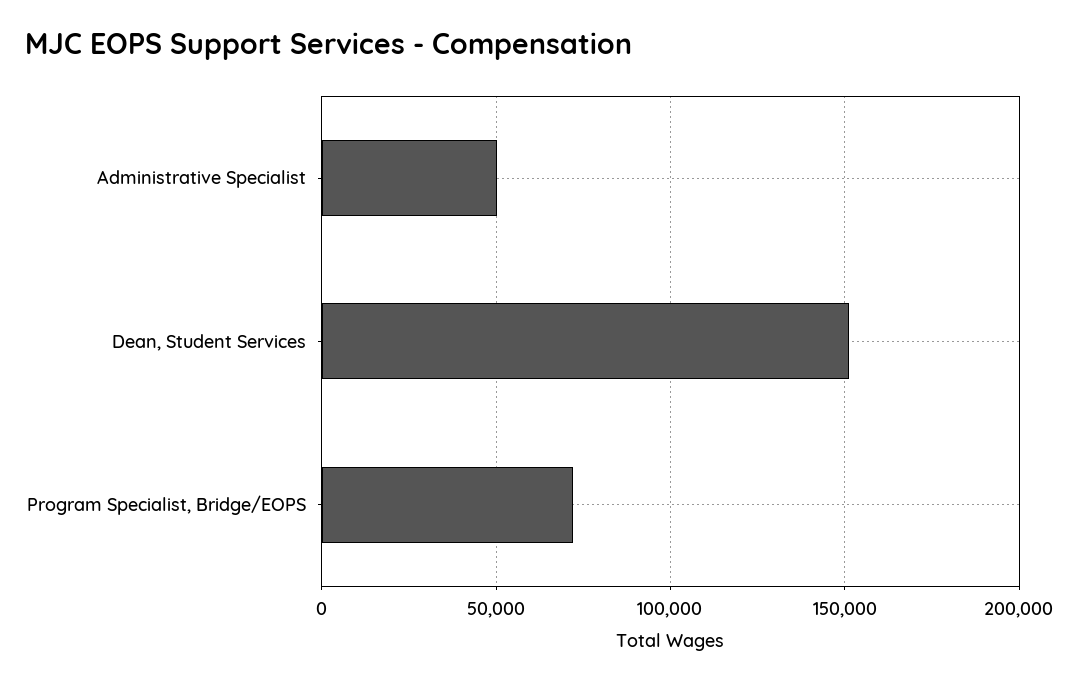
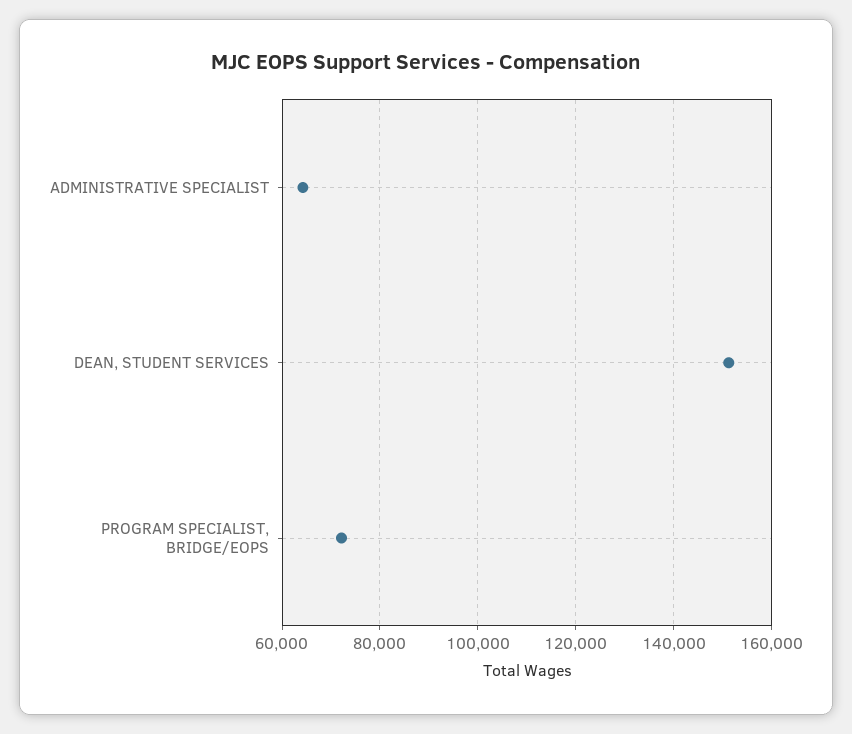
  {
-   "Administrative Specialist": 50000,
+   "Administrative Specialist": 64000,
    "Dean, Student Services": 152000,
    "Program Specialist, Bridge/EOPS": 72000
  }

